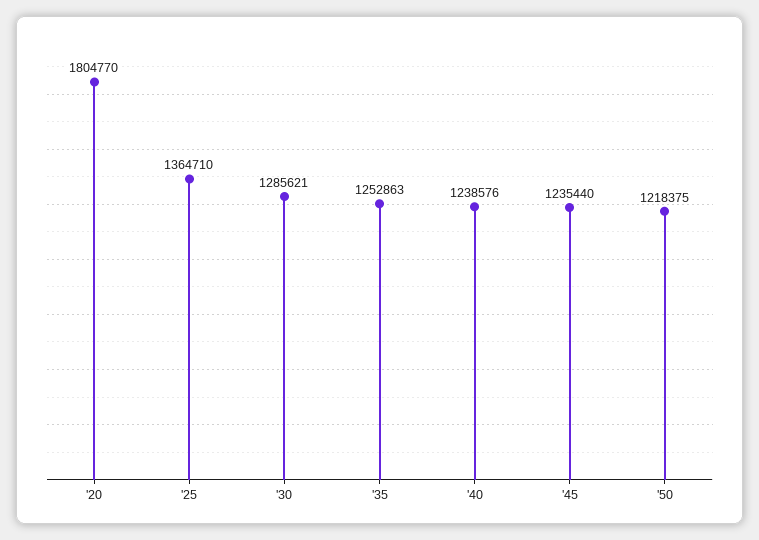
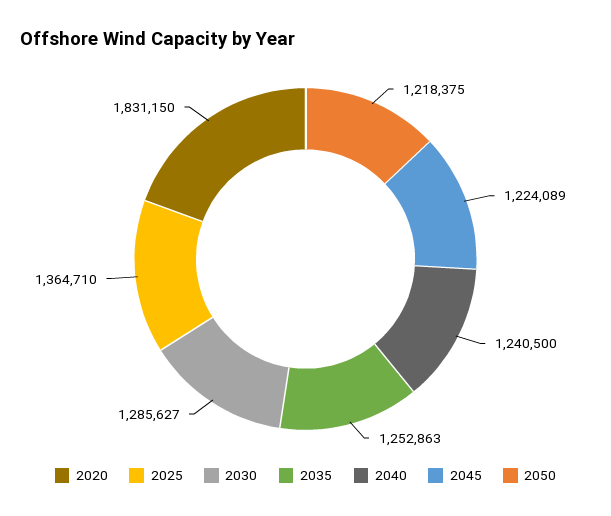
  {
-   "'20": 1804770,
+   "'20": 1831150,
    "'25": 1364710,
-   "'30": 1285621,
+   "'30": 1285627,
    "'35": 1252863,
-   "'40": 1238576,
+   "'40": 1240500,
-   "'45": 1235440,
+   "'45": 1224089,
    "'50": 1218375
  }

